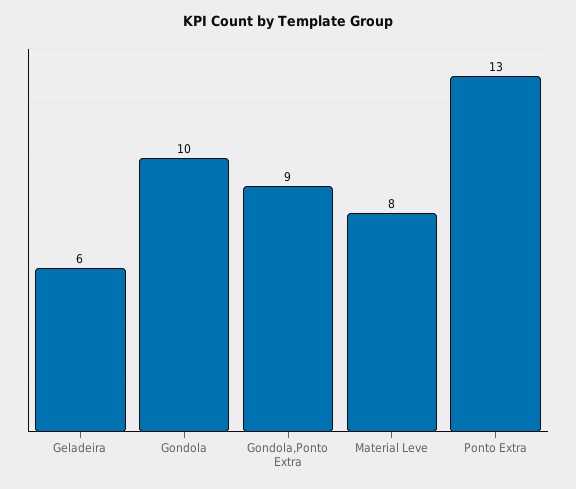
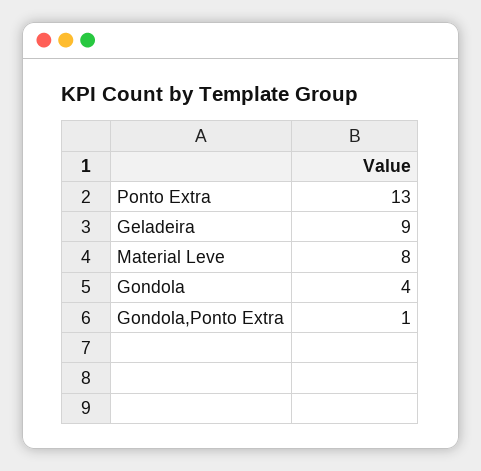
  {
-   "Geladeira": 6,
+   "Geladeira": 9,
-   "Gondola": 10,
+   "Gondola": 4,
-   "Gondola,Ponto Extra": 9,
+   "Gondola,Ponto Extra": 1,
    "Material Leve": 8,
    "Ponto Extra": 13
  }

